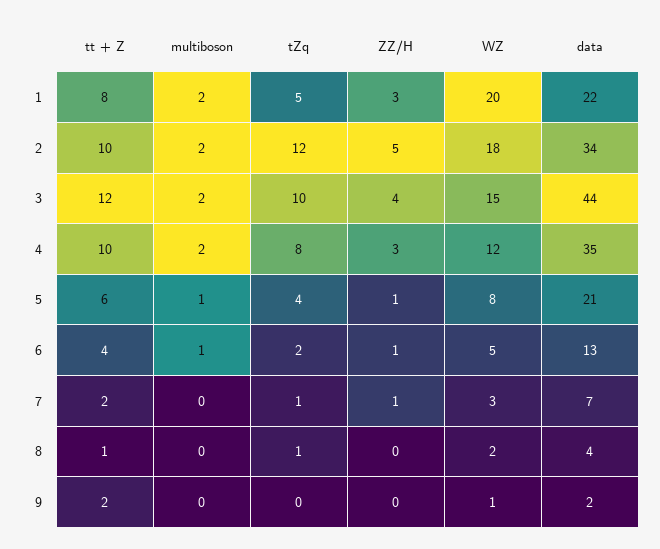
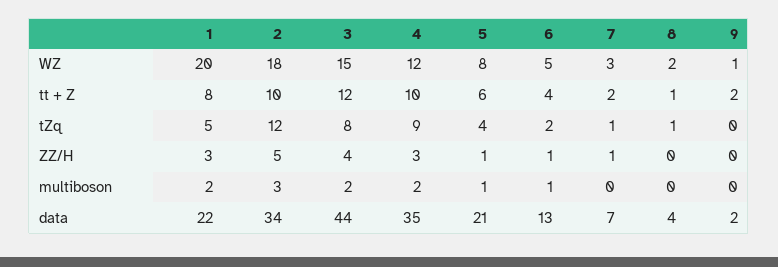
  {
    "tt + Z": {
      "1": 8,
      "2": 10,
      "3": 12,
      "4": 10,
      "5": 6,
      "6": 4,
      "7": 2,
      "8": 1,
      "9": 2
    },
    "multiboson": {
      "1": 2,
-     "2": 2,
+     "2": 3,
      "3": 2,
      "4": 2,
      "5": 1,
      "6": 1,
      "7": 0,
      "8": 0,
      "9": 0
    },
    "tZq": {
      "1": 5,
      "2": 12,
-     "3": 10,
+     "3": 8,
-     "4": 8,
+     "4": 9,
      "5": 4,
      "6": 2,
      "7": 1,
      "8": 1,
      "9": 0
    },
    "ZZ/H": {
      "1": 3,
      "2": 5,
      "3": 4,
      "4": 3,
      "5": 1,
      "6": 1,
      "7": 1,
      "8": 0,
      "9": 0
    },
    "WZ": {
      "1": 20,
      "2": 18,
      "3": 15,
      "4": 12,
      "5": 8,
      "6": 5,
      "7": 3,
      "8": 2,
      "9": 1
    },
    "data": {
      "1": 22,
      "2": 34,
      "3": 44,
      "4": 35,
      "5": 21,
      "6": 13,
      "7": 7,
      "8": 4,
      "9": 2
    }
  }

